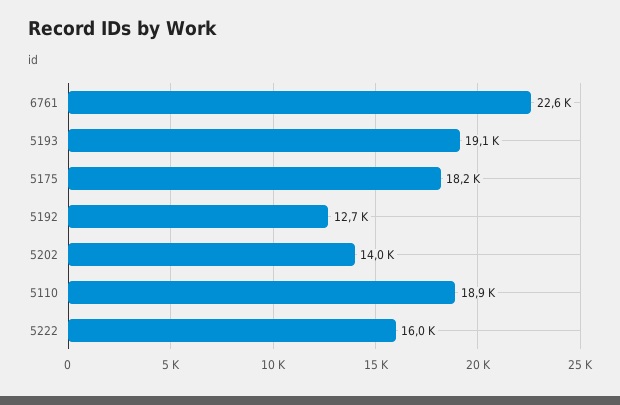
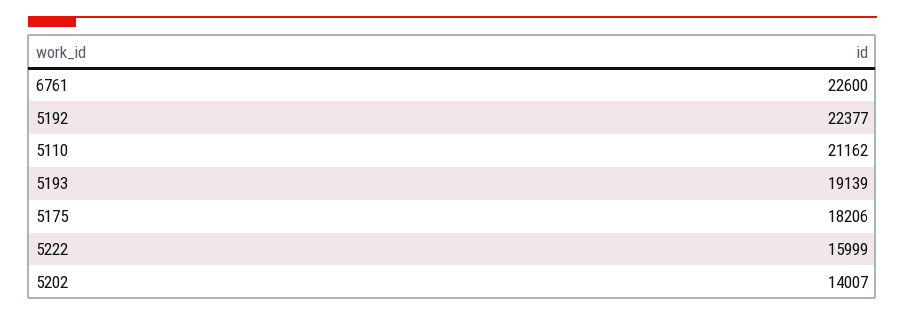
  {
    "6761": 22600,
    "5193": 19139,
    "5175": 18206,
-   "5192": 12700,
+   "5192": 22377,
    "5202": 14007,
-   "5110": 18900,
+   "5110": 21162,
    "5222": 15999
  }

